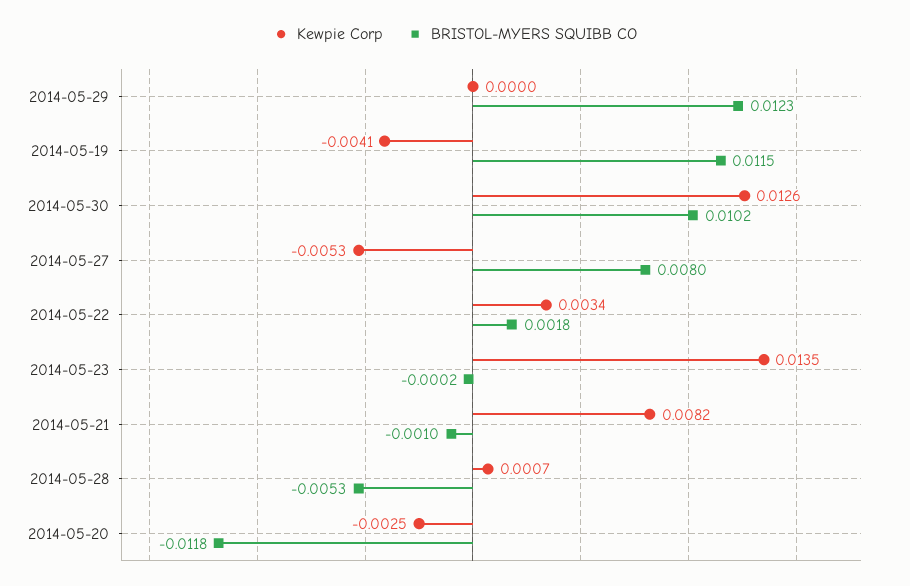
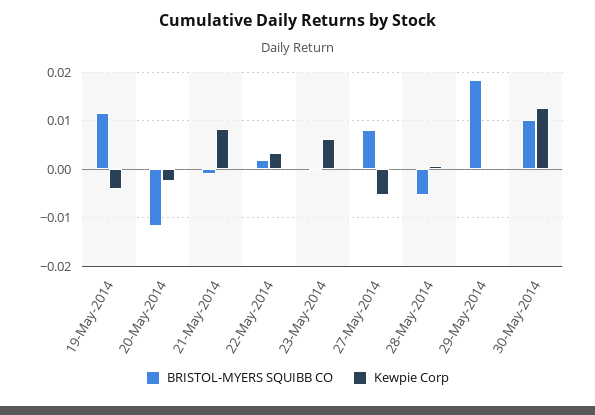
  {
    "Kewpie Corp": {
      "2014-05-29": 0,
      "2014-05-19": -0.0041,
      "2014-05-30": 0.0126,
      "2014-05-27": -0.0053,
      "2014-05-22": 0.0034,
-     "2014-05-23": 0.0135,
+     "2014-05-23": 0.006,
      "2014-05-21": 0.0082,
      "2014-05-28": 0.0007,
      "2014-05-20": -0.0025
    },
    "BRISTOL-MYERS SQUIBB CO": {
-     "2014-05-29": 0.0123,
+     "2014-05-29": 0.018,
      "2014-05-19": 0.0115,
      "2014-05-30": 0.0102,
      "2014-05-27": 0.008,
      "2014-05-22": 0.0018,
      "2014-05-23": -0.0002,
      "2014-05-21": -0.001,
      "2014-05-28": -0.0053,
      "2014-05-20": -0.0118
    }
  }

